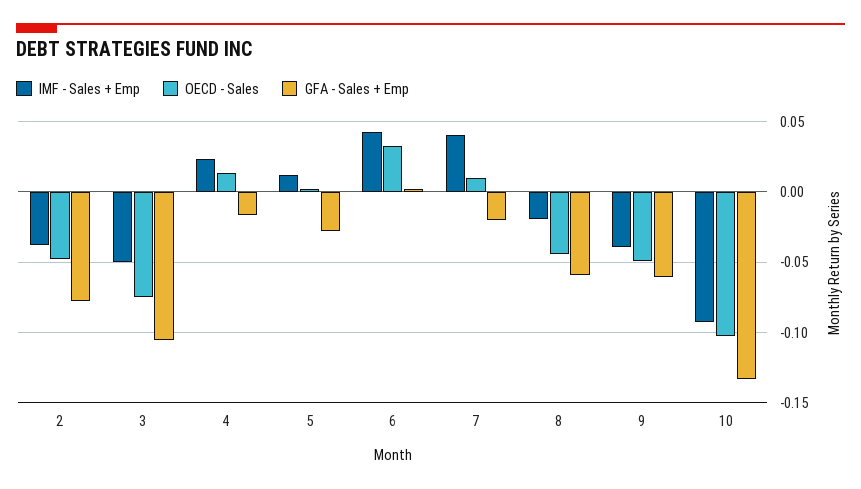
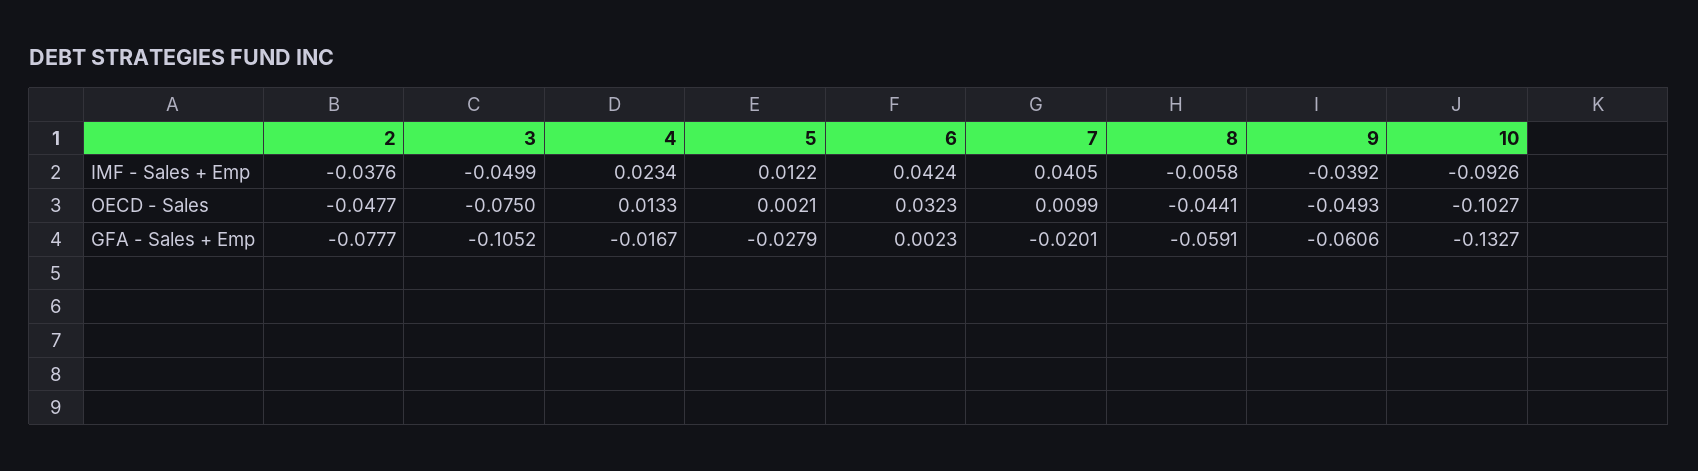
  {
    "IMF - Sales + Emp": {
      "2": -0.0376,
      "3": -0.0499,
      "4": 0.0234,
      "5": 0.0122,
      "6": 0.0424,
      "7": 0.0405,
-     "8": -0.02,
+     "8": -0.0058,
      "9": -0.0392,
      "10": -0.0926
    },
    "OECD - Sales": {
      "2": -0.0477,
      "3": -0.075,
      "4": 0.0133,
      "5": 0.0021,
      "6": 0.0323,
      "7": 0.0099,
      "8": -0.0441,
      "9": -0.0493,
      "10": -0.1027
    },
    "GFA - Sales + Emp": {
      "2": -0.0777,
      "3": -0.1052,
      "4": -0.0167,
      "5": -0.0279,
      "6": 0.0023,
      "7": -0.0201,
      "8": -0.0591,
      "9": -0.0606,
      "10": -0.1327
    }
  }

